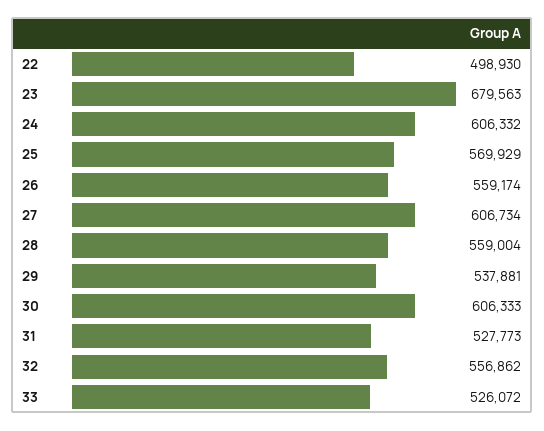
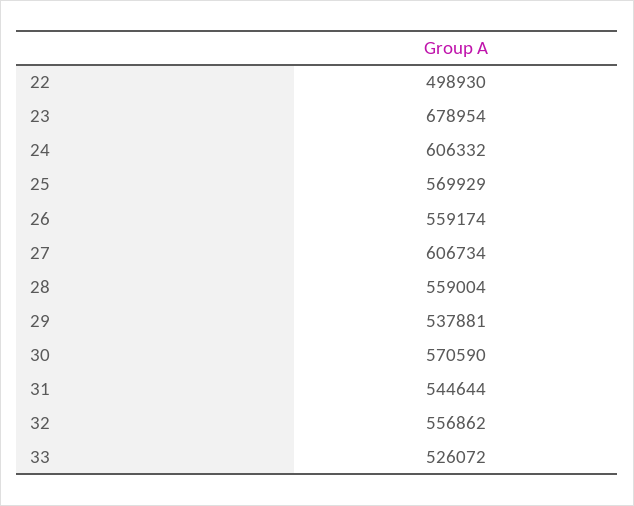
  {
    "22": 498930,
-   "23": 679563,
+   "23": 678954,
    "24": 606332,
    "25": 569929,
    "26": 559174,
    "27": 606734,
    "28": 559004,
    "29": 537881,
-   "30": 606333,
+   "30": 570590,
-   "31": 527773,
+   "31": 544644,
    "32": 556862,
    "33": 526072
  }

